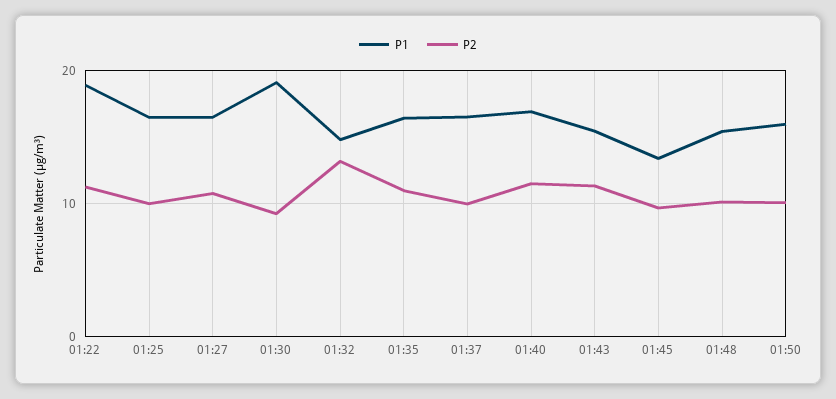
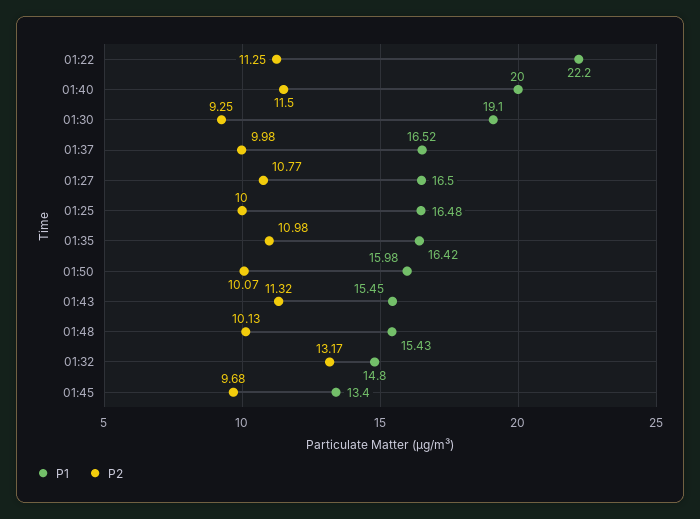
  {
    "P1": {
-     "01:22": 19,
+     "01:22": 22.2,
      "01:25": 16.48,
      "01:27": 16.5,
      "01:30": 19.1,
      "01:32": 14.8,
      "01:35": 16.42,
      "01:37": 16.52,
-     "01:40": 17,
+     "01:40": 20,
      "01:43": 15.45,
      "01:45": 13.4,
      "01:48": 15.43,
      "01:50": 15.98
    },
    "P2": {
      "01:22": 11.25,
      "01:25": 10,
      "01:27": 10.77,
      "01:30": 9.25,
      "01:32": 13.17,
      "01:35": 10.98,
      "01:37": 9.98,
      "01:40": 11.5,
      "01:43": 11.32,
      "01:45": 9.68,
      "01:48": 10.13,
      "01:50": 10.07
    }
  }

